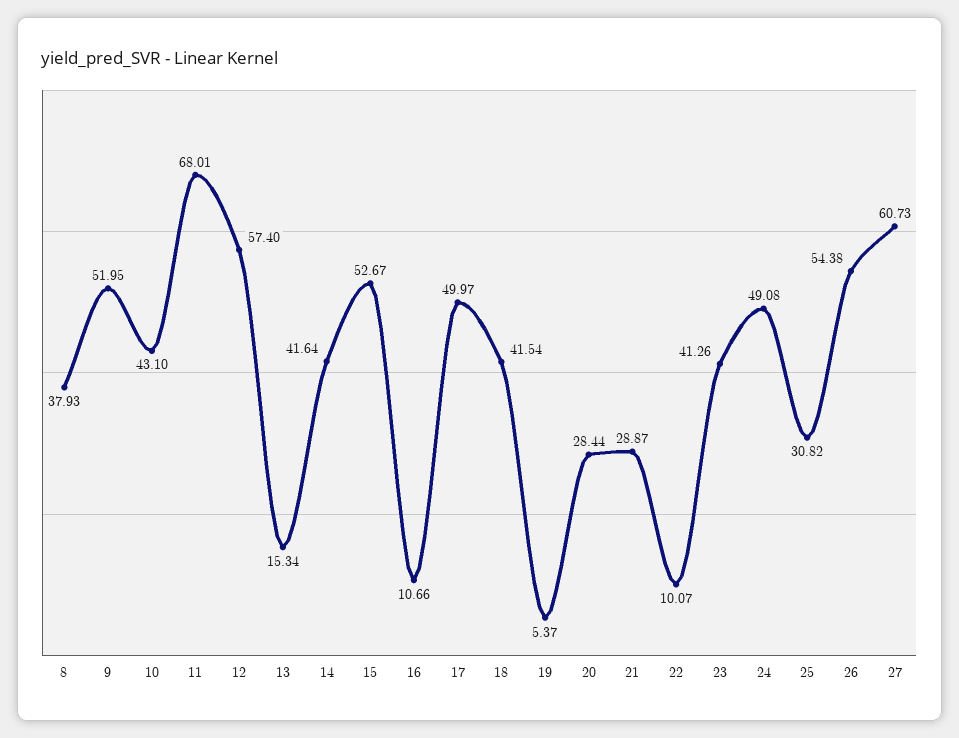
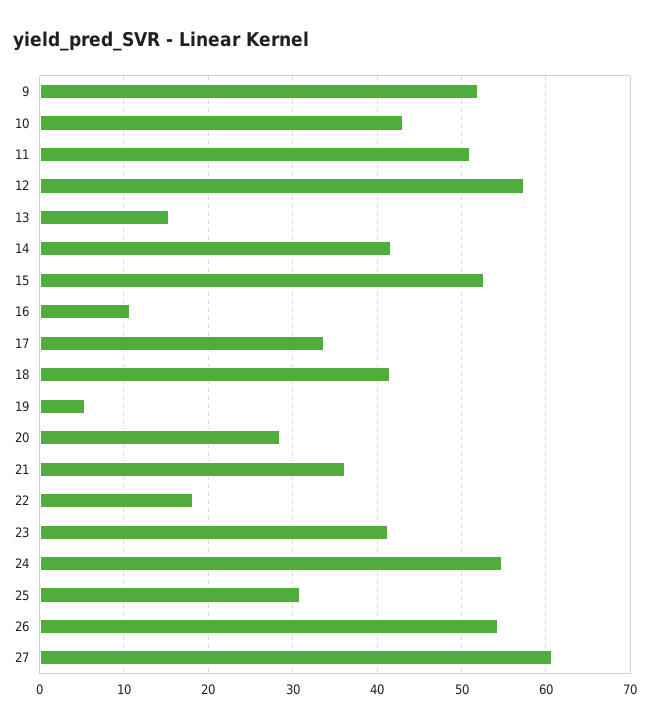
  {
-   "8": 37.93,
    "9": 51.95,
    "10": 43.1,
-   "11": 68.01,
+   "11": 51,
    "12": 57.4,
    "13": 15.34,
    "14": 41.64,
    "15": 52.67,
    "16": 10.66,
-   "17": 49.97,
+   "17": 34,
    "18": 41.54,
    "19": 5.37,
    "20": 28.44,
-   "21": 28.87,
+   "21": 36,
-   "22": 10.07,
+   "22": 18,
    "23": 41.26,
-   "24": 49.08,
+   "24": 55,
    "25": 30.82,
    "26": 54.38,
    "27": 60.73
  }

